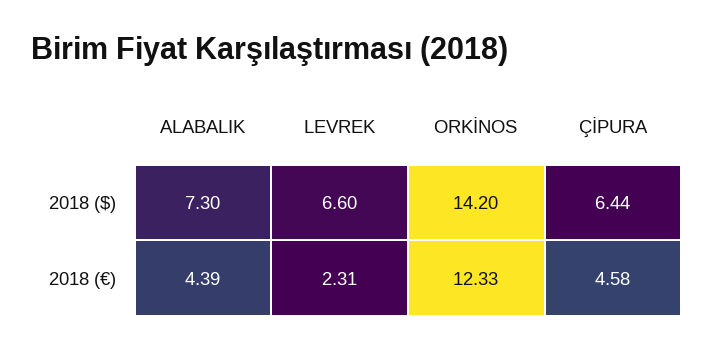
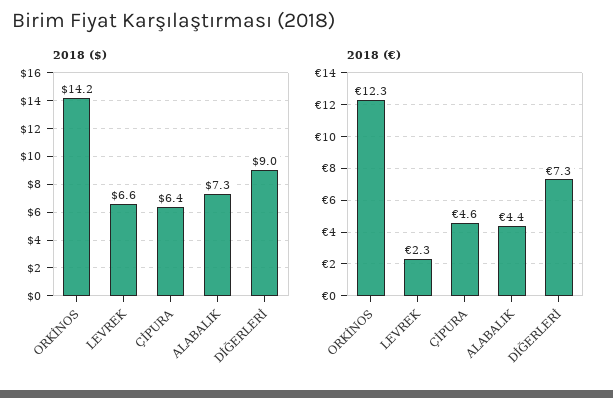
  {
    "2018 ($)": {
      "ALABALIK": 7.3,
      "LEVREK": 6.6,
      "ORKİNOS": 14.2,
-     "ÇİPURA": 6.44
+     "ÇİPURA": 6.44,
+     "DİĞERLERİ": 9
    },
    "2018 (€)": {
      "ALABALIK": 4.39,
      "LEVREK": 2.31,
      "ORKİNOS": 12.33,
-     "ÇİPURA": 4.58
+     "ÇİPURA": 4.58,
+     "DİĞERLERİ": 7.3
    }
  }

